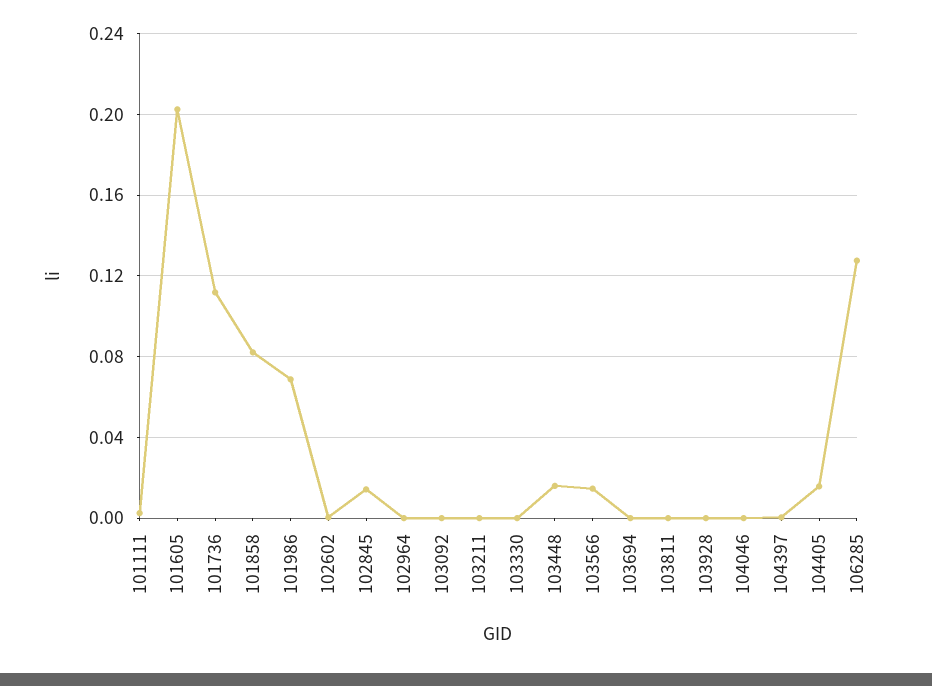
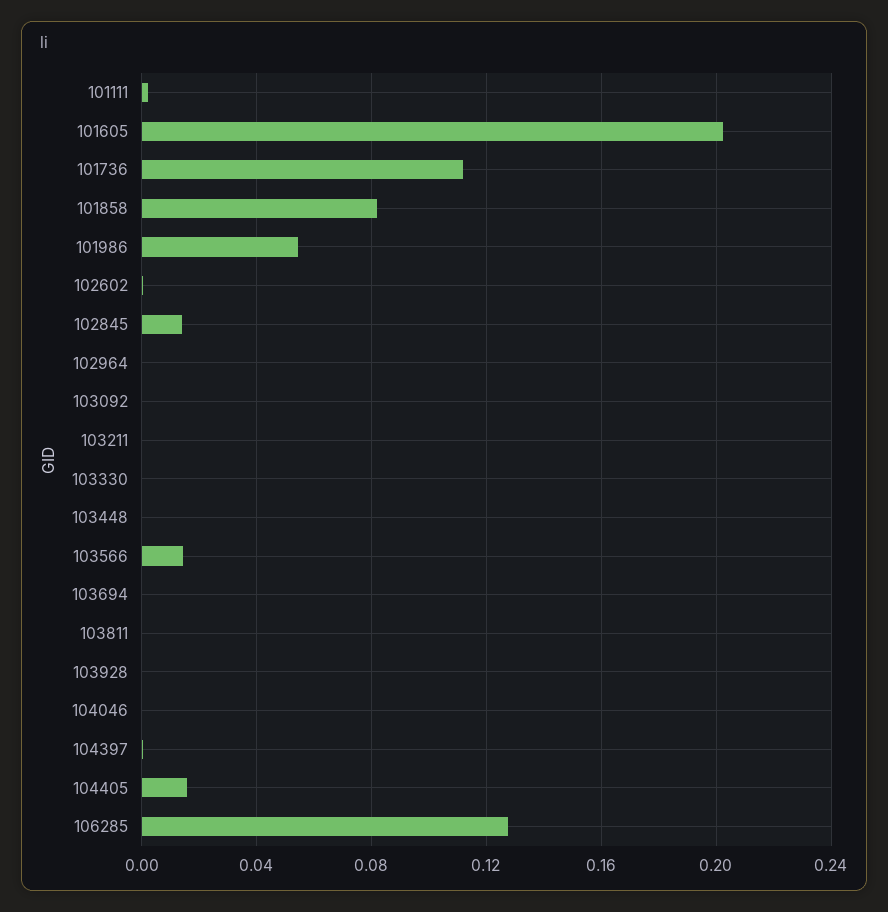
  {
    "101111": 0,
    "101605": 0.2,
    "101736": 0.11,
    "101858": 0.08,
-   "101986": 0.07,
+   "101986": 0.055,
    "102602": 0,
    "102845": 0.015,
    "102964": 0,
    "103092": 0,
    "103211": 0,
    "103330": 0,
-   "103448": 0.015,
+   "103448": 0,
    "103566": 0.015,
    "103694": 0,
    "103811": 0,
    "103928": 0,
    "104046": 0,
    "104397": 0,
    "104405": 0.015,
    "106285": 0.13
  }

